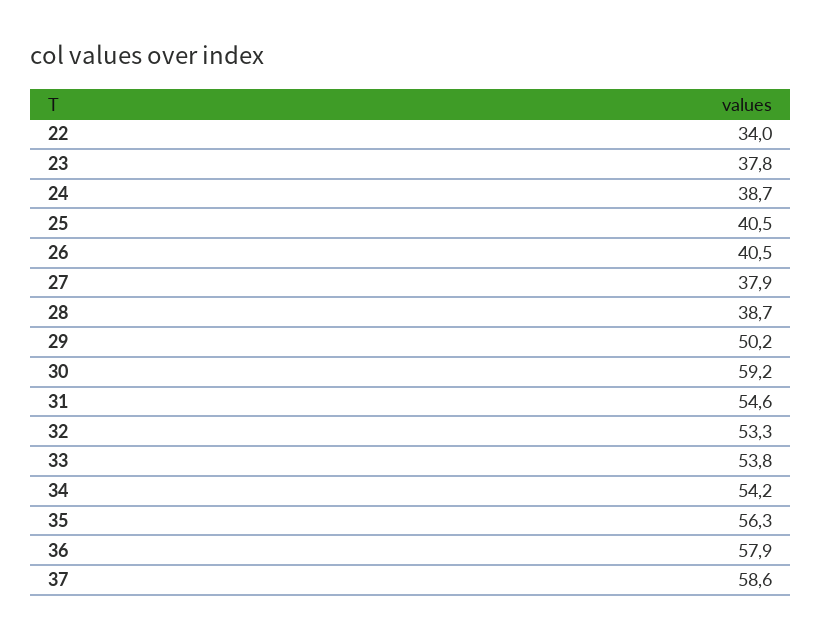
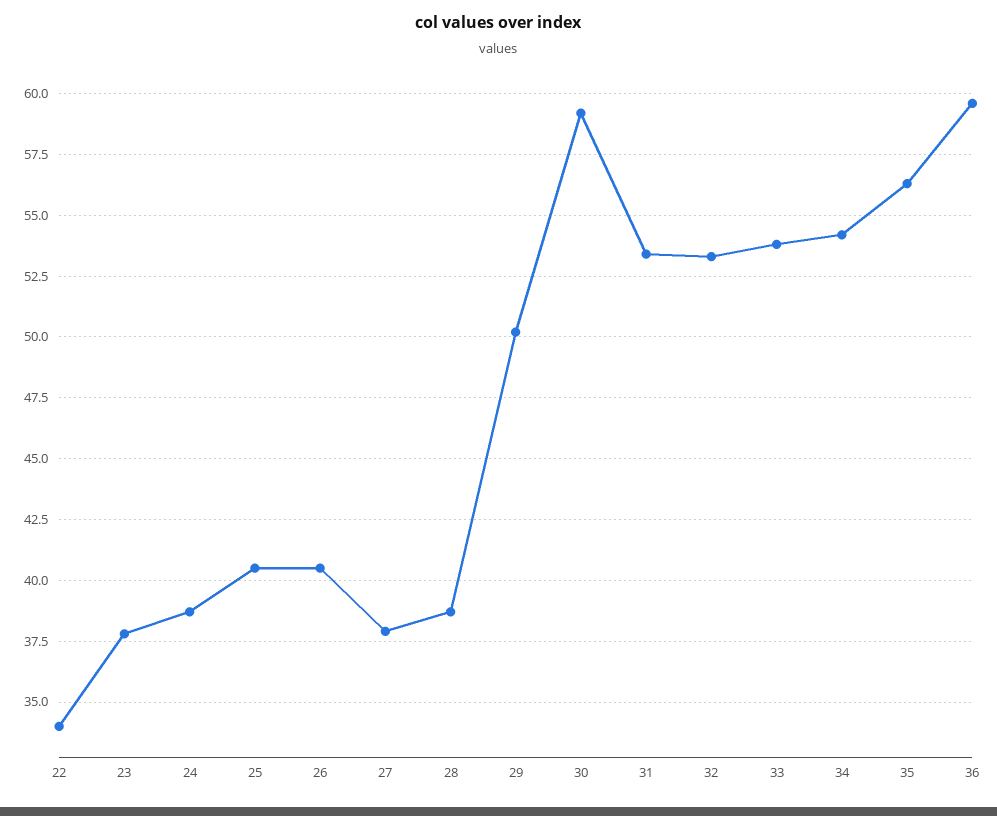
  {
    "22": 34,
    "23": 37.8,
    "24": 38.7,
    "25": 40.5,
    "26": 40.5,
    "27": 37.9,
    "28": 38.7,
    "29": 50.2,
    "30": 59.2,
-   "31": 54.6,
+   "31": 53.5,
    "32": 53.3,
    "33": 53.8,
    "34": 54.2,
    "35": 56.3,
-   "36": 57.9,
+   "36": 59.5
-   "37": 58.6
  }

